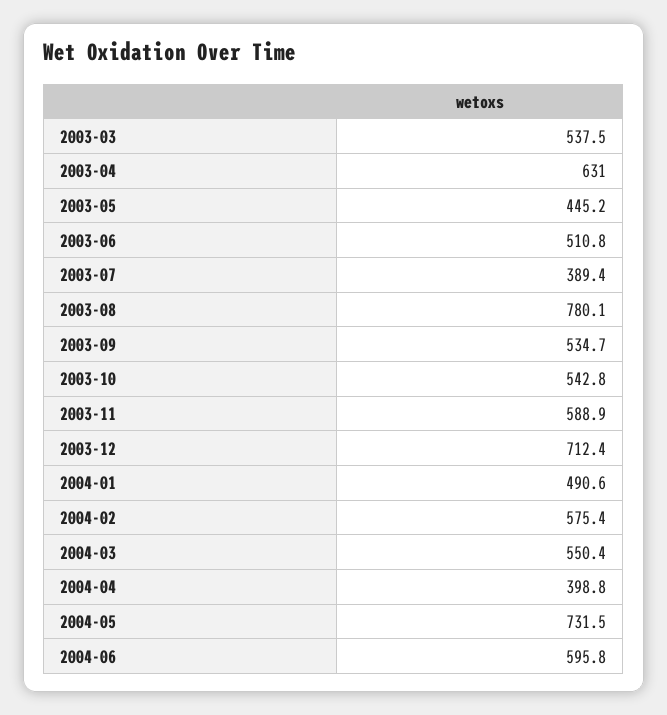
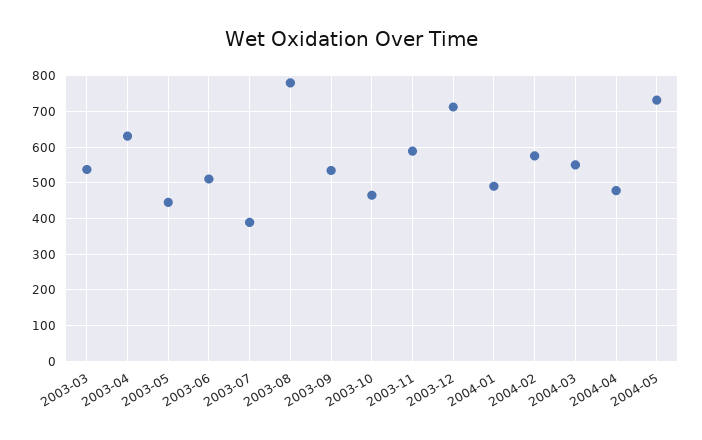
  {
    "2003-03": 537.5,
    "2003-04": 631,
    "2003-05": 445.2,
    "2003-06": 510.8,
    "2003-07": 389.4,
    "2003-08": 780.1,
    "2003-09": 534.7,
-   "2003-10": 542.8,
+   "2003-10": 460,
    "2003-11": 588.9,
    "2003-12": 712.4,
    "2004-01": 490.6,
    "2004-02": 575.4,
    "2004-03": 550.4,
-   "2004-04": 398.8,
+   "2004-04": 480,
-   "2004-05": 731.5,
+   "2004-05": 731.5
-   "2004-06": 595.8
  }

